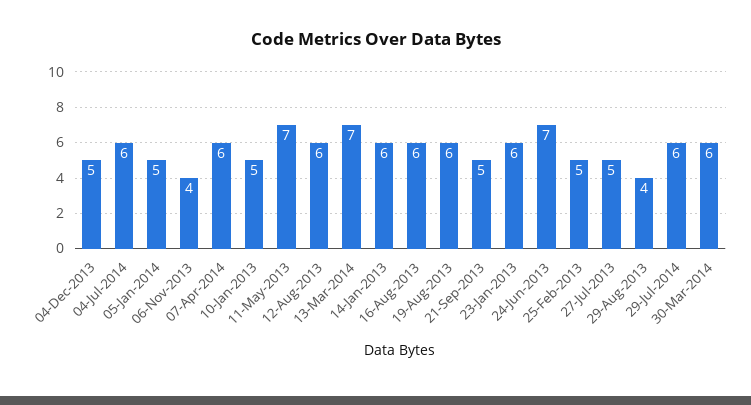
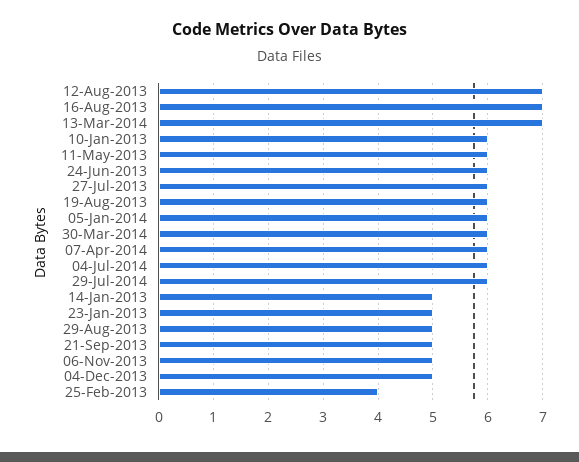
  {
    "04-Dec-2013": 5,
    "04-Jul-2014": 6,
-   "05-Jan-2014": 5,
+   "05-Jan-2014": 6,
-   "06-Nov-2013": 4,
+   "06-Nov-2013": 5,
    "07-Apr-2014": 6,
-   "10-Jan-2013": 5,
+   "10-Jan-2013": 6,
-   "11-May-2013": 7,
+   "11-May-2013": 6,
-   "12-Aug-2013": 6,
+   "12-Aug-2013": 7,
    "13-Mar-2014": 7,
-   "14-Jan-2013": 6,
+   "14-Jan-2013": 5,
-   "16-Aug-2013": 6,
+   "16-Aug-2013": 7,
    "19-Aug-2013": 6,
    "21-Sep-2013": 5,
-   "23-Jan-2013": 6,
+   "23-Jan-2013": 5,
-   "24-Jun-2013": 7,
+   "24-Jun-2013": 6,
-   "25-Feb-2013": 5,
+   "25-Feb-2013": 4,
-   "27-Jul-2013": 5,
+   "27-Jul-2013": 6,
-   "29-Aug-2013": 4,
+   "29-Aug-2013": 5,
    "29-Jul-2014": 6,
    "30-Mar-2014": 6
  }

